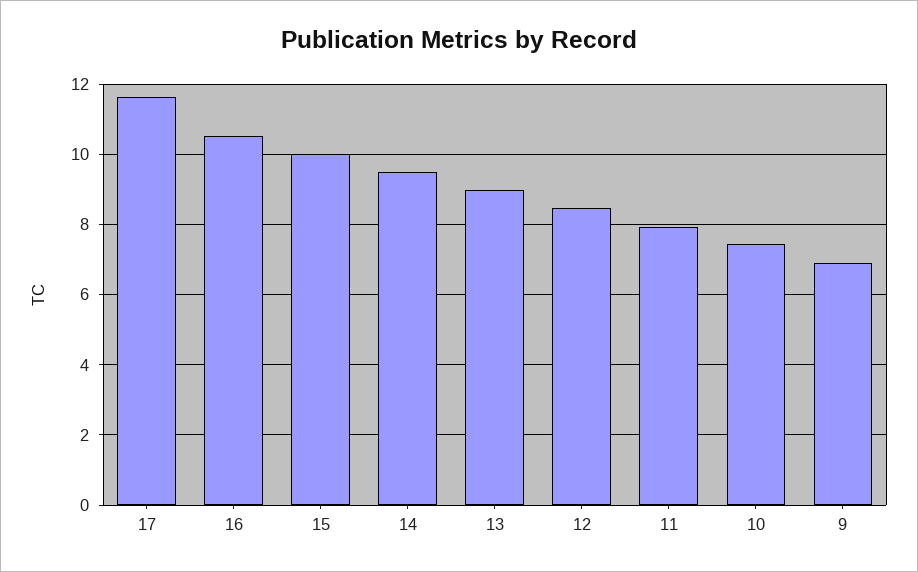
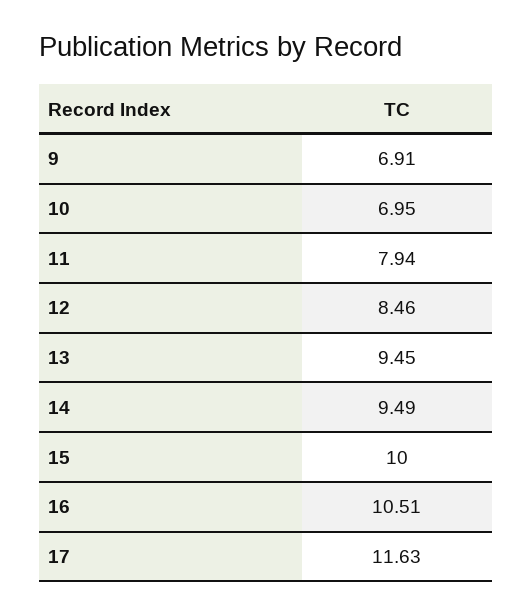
  {
    "17": 11.63,
    "16": 10.51,
    "15": 10,
    "14": 9.49,
-   "13": 9,
+   "13": 9.45,
    "12": 8.46,
    "11": 7.94,
-   "10": 7.4,
+   "10": 6.95,
    "9": 6.91
  }

